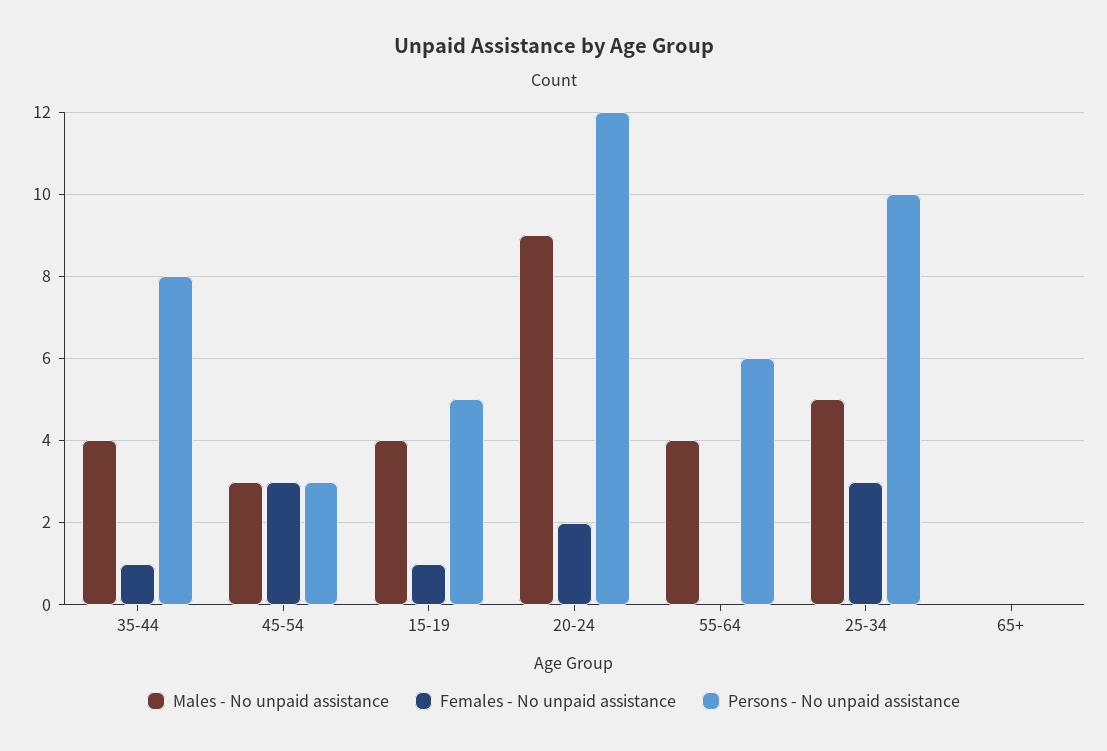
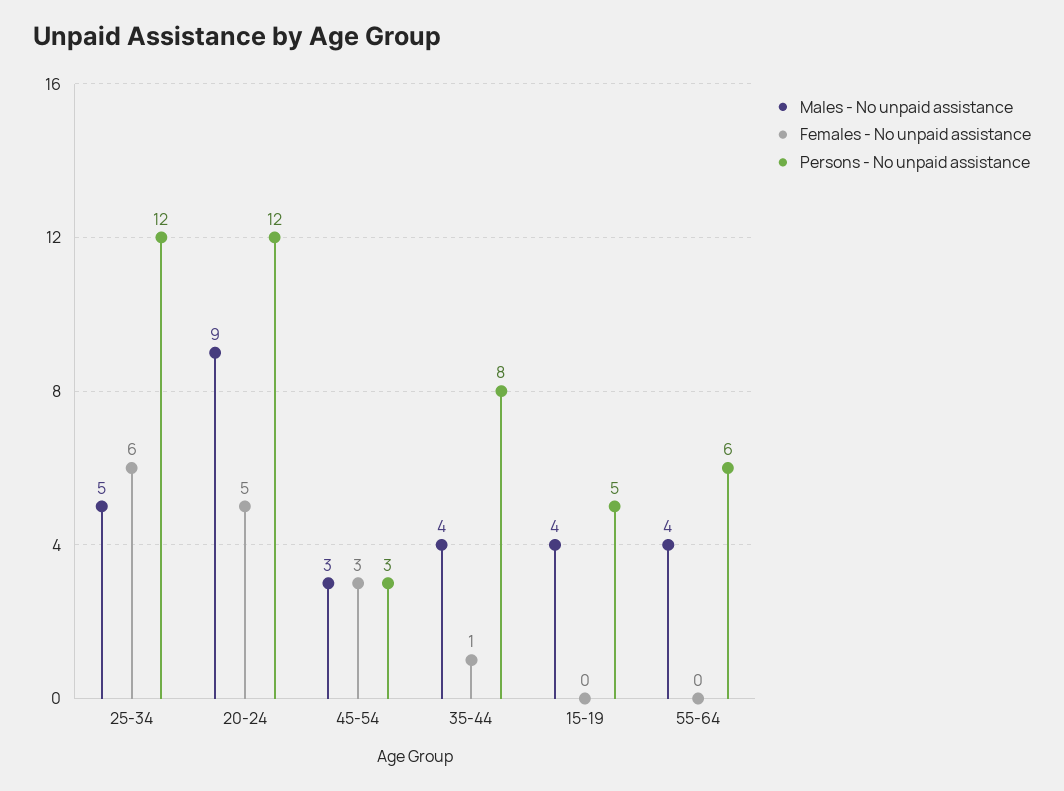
  {
    "Males - No unpaid assistance": {
      "35-44": 4,
      "45-54": 3,
      "15-19": 4,
      "20-24": 9,
      "55-64": 4,
-     "25-34": 5,
+     "25-34": 5
-     "65+": 0
    },
    "Females - No unpaid assistance": {
      "35-44": 1,
      "45-54": 3,
-     "15-19": 1,
+     "15-19": 0,
-     "20-24": 2,
+     "20-24": 5,
      "55-64": 0,
-     "25-34": 3,
+     "25-34": 6
-     "65+": 0
    },
    "Persons - No unpaid assistance": {
      "35-44": 8,
      "45-54": 3,
      "15-19": 5,
      "20-24": 12,
      "55-64": 6,
-     "25-34": 10,
+     "25-34": 12
-     "65+": 0
    }
  }

